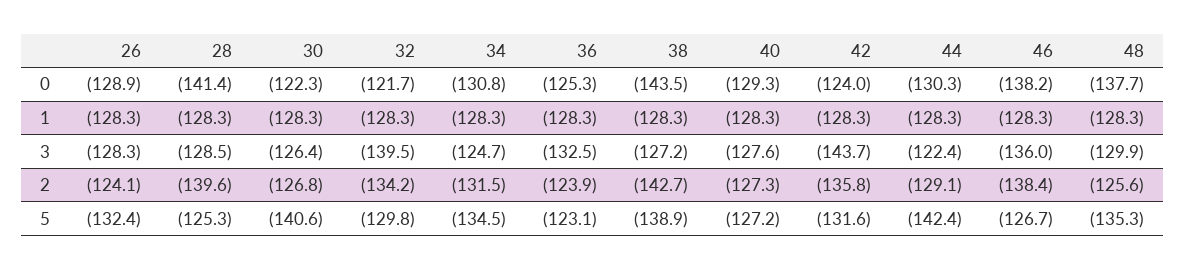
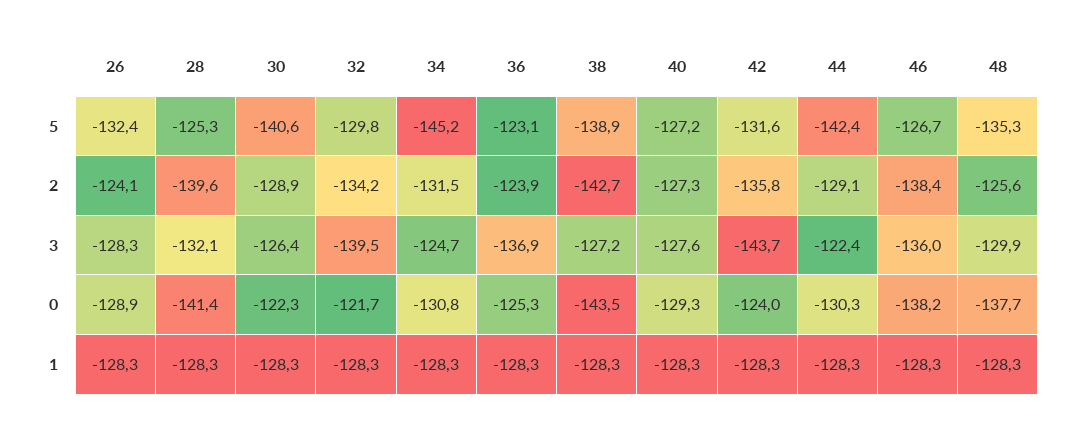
  {
    "26": {
      "0": -128.9,
      "1": -128.3,
      "3": -128.3,
      "2": -124.1,
      "5": -132.4
    },
    "28": {
      "0": -141.4,
      "1": -128.3,
-     "3": -128.5,
+     "3": -132.1,
      "2": -139.6,
      "5": -125.3
    },
    "30": {
      "0": -122.3,
      "1": -128.3,
      "3": -126.4,
-     "2": -126.8,
+     "2": -128.9,
      "5": -140.6
    },
    "32": {
      "0": -121.7,
      "1": -128.3,
      "3": -139.5,
      "2": -134.2,
      "5": -129.8
    },
    "34": {
      "0": -130.8,
      "1": -128.3,
      "3": -124.7,
      "2": -131.5,
-     "5": -134.5
+     "5": -145.2
    },
    "36": {
      "0": -125.3,
      "1": -128.3,
-     "3": -132.5,
+     "3": -136.9,
      "2": -123.9,
      "5": -123.1
    },
    "38": {
      "0": -143.5,
      "1": -128.3,
      "3": -127.2,
      "2": -142.7,
      "5": -138.9
    },
    "40": {
      "0": -129.3,
      "1": -128.3,
      "3": -127.6,
      "2": -127.3,
      "5": -127.2
    },
    "42": {
      "0": -124,
      "1": -128.3,
      "3": -143.7,
      "2": -135.8,
      "5": -131.6
    },
    "44": {
      "0": -130.3,
      "1": -128.3,
      "3": -122.4,
      "2": -129.1,
      "5": -142.4
    },
    "46": {
      "0": -138.2,
      "1": -128.3,
      "3": -136,
      "2": -138.4,
      "5": -126.7
    },
    "48": {
      "0": -137.7,
      "1": -128.3,
      "3": -129.9,
      "2": -125.6,
      "5": -135.3
    }
  }

